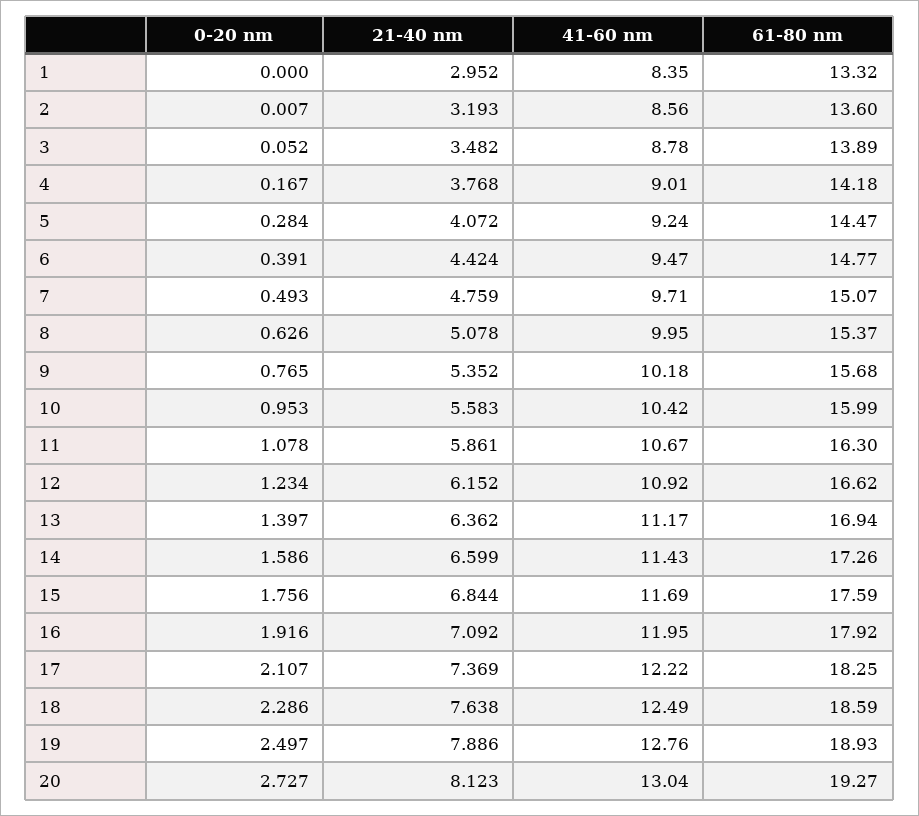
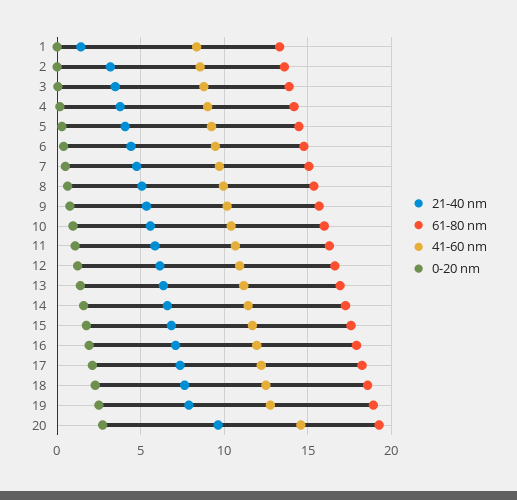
  {
    "0-20 nm": {
      "1": 0,
      "2": 0.007,
      "3": 0.052,
      "4": 0.167,
      "5": 0.284,
      "6": 0.391,
      "7": 0.493,
      "8": 0.626,
      "9": 0.765,
      "10": 0.953,
      "11": 1.078,
      "12": 1.234,
      "13": 1.397,
      "14": 1.586,
      "15": 1.756,
      "16": 1.916,
      "17": 2.107,
      "18": 2.286,
      "19": 2.497,
      "20": 2.727
    },
    "21-40 nm": {
-     "1": 2.952,
+     "1": 1.5,
      "2": 3.193,
      "3": 3.482,
      "4": 3.768,
      "5": 4.072,
      "6": 4.424,
      "7": 4.759,
      "8": 5.078,
      "9": 5.352,
      "10": 5.583,
      "11": 5.861,
      "12": 6.152,
      "13": 6.362,
      "14": 6.599,
      "15": 6.844,
      "16": 7.092,
      "17": 7.369,
      "18": 7.638,
      "19": 7.886,
-     "20": 8.123
+     "20": 9.5
    },
    "41-60 nm": {
      "1": 8.35,
      "2": 8.56,
      "3": 8.78,
      "4": 9.01,
      "5": 9.24,
      "6": 9.47,
      "7": 9.71,
      "8": 9.95,
      "9": 10.18,
      "10": 10.42,
      "11": 10.67,
      "12": 10.92,
      "13": 11.17,
      "14": 11.43,
      "15": 11.69,
      "16": 11.95,
      "17": 12.22,
      "18": 12.49,
      "19": 12.76,
-     "20": 13.04
+     "20": 14.5
    },
    "61-80 nm": {
      "1": 13.32,
      "2": 13.6,
      "3": 13.89,
      "4": 14.18,
      "5": 14.47,
      "6": 14.77,
      "7": 15.07,
      "8": 15.37,
      "9": 15.68,
      "10": 15.99,
      "11": 16.3,
      "12": 16.62,
      "13": 16.94,
      "14": 17.26,
      "15": 17.59,
      "16": 17.92,
      "17": 18.25,
      "18": 18.59,
      "19": 18.93,
      "20": 19.27
    }
  }

